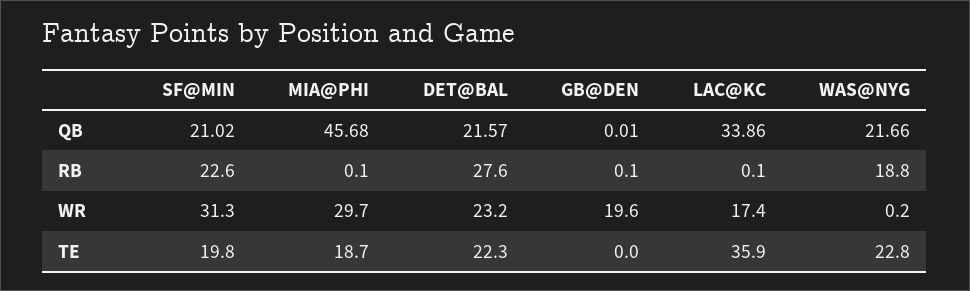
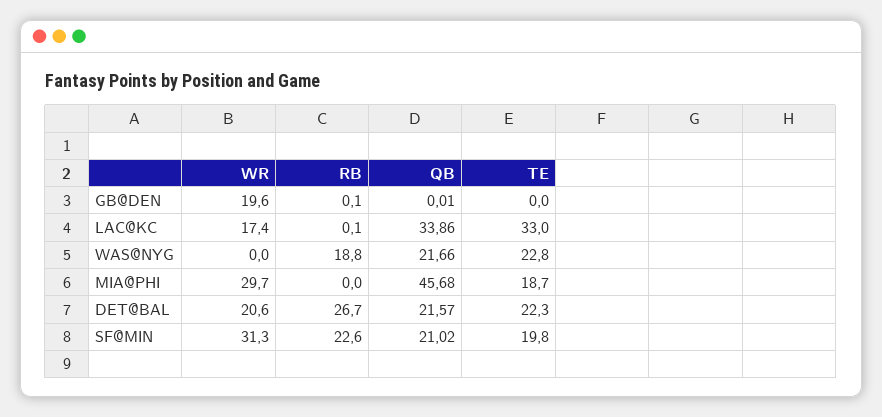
  {
    "SF@MIN": {
      "QB": 21.02,
      "RB": 22.6,
      "WR": 31.3,
      "TE": 19.8
    },
    "MIA@PHI": {
      "QB": 45.68,
-     "RB": 0.1,
+     "RB": 0,
      "WR": 29.7,
      "TE": 18.7
    },
    "DET@BAL": {
      "QB": 21.57,
-     "RB": 27.6,
+     "RB": 26.7,
-     "WR": 23.2,
+     "WR": 20.6,
      "TE": 22.3
    },
    "GB@DEN": {
      "QB": 0.01,
      "RB": 0.1,
      "WR": 19.6,
      "TE": 0
    },
    "LAC@KC": {
      "QB": 33.86,
      "RB": 0.1,
      "WR": 17.4,
-     "TE": 35.9
+     "TE": 33
    },
    "WAS@NYG": {
      "QB": 21.66,
      "RB": 18.8,
-     "WR": 0.2,
+     "WR": 0,
      "TE": 22.8
    }
  }

